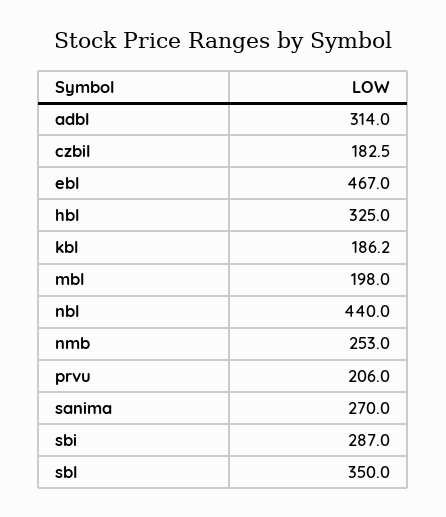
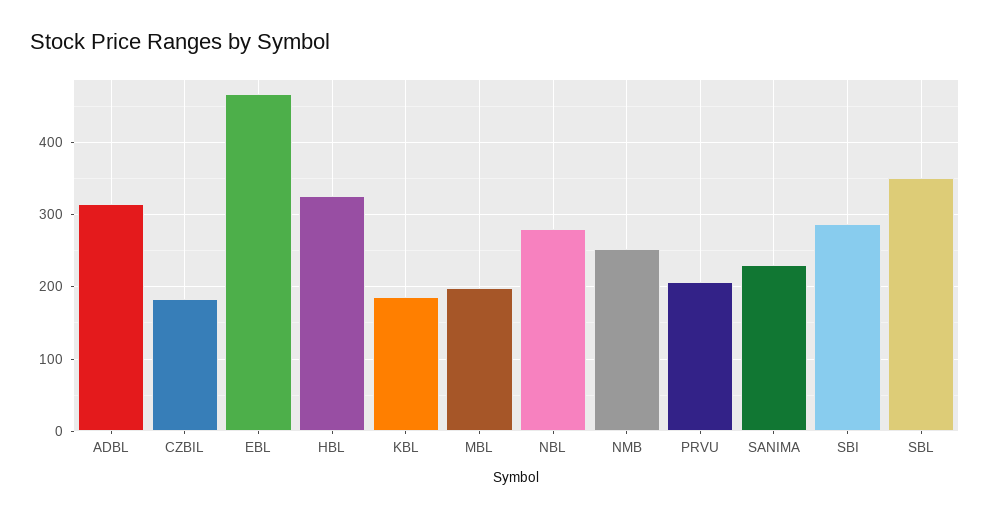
  {
    "adbl": 314,
    "czbil": 182.5,
    "ebl": 467,
    "hbl": 325,
    "kbl": 186.2,
    "mbl": 198,
-   "nbl": 440,
+   "nbl": 280,
    "nmb": 253,
    "prvu": 206,
-   "sanima": 270,
+   "sanima": 230,
    "sbi": 287,
    "sbl": 350
  }

